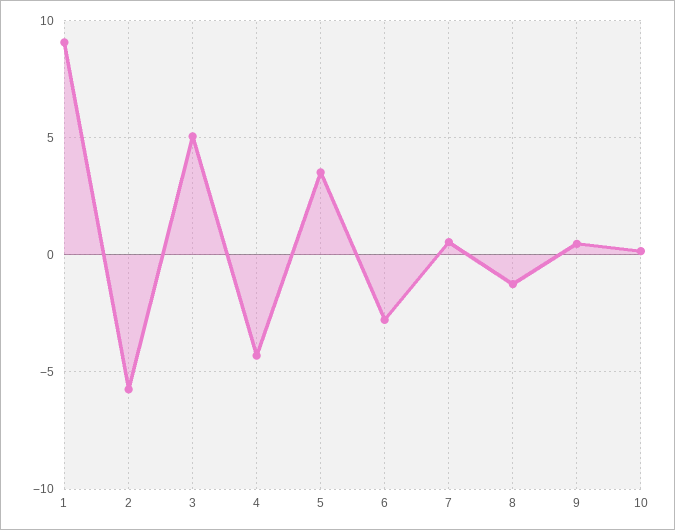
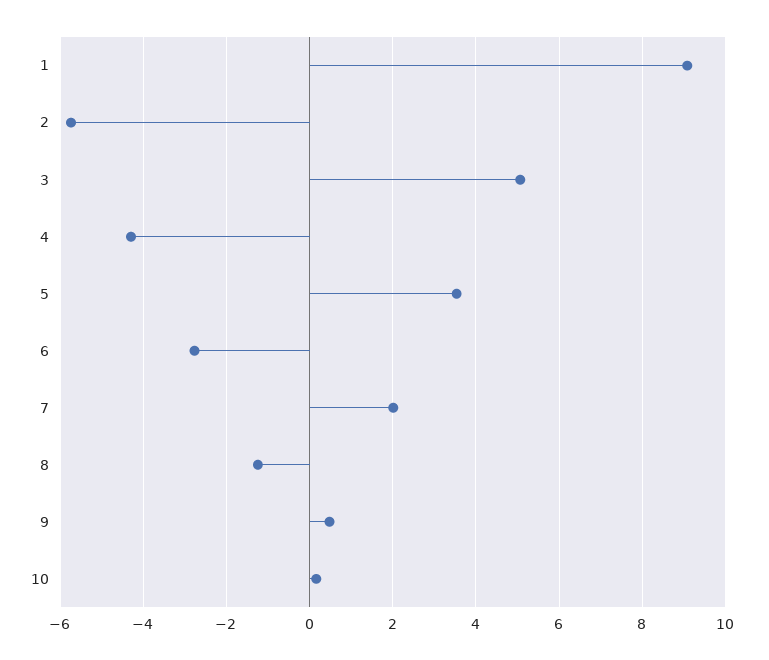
  {
    "1": 9,
    "2": -5.8,
    "3": 5,
    "4": -4.2,
    "5": 3.6,
    "6": -2.8,
-   "7": 0.5,
+   "7": 2,
    "8": -1.2,
    "9": 0.4,
    "10": 0.2
  }

